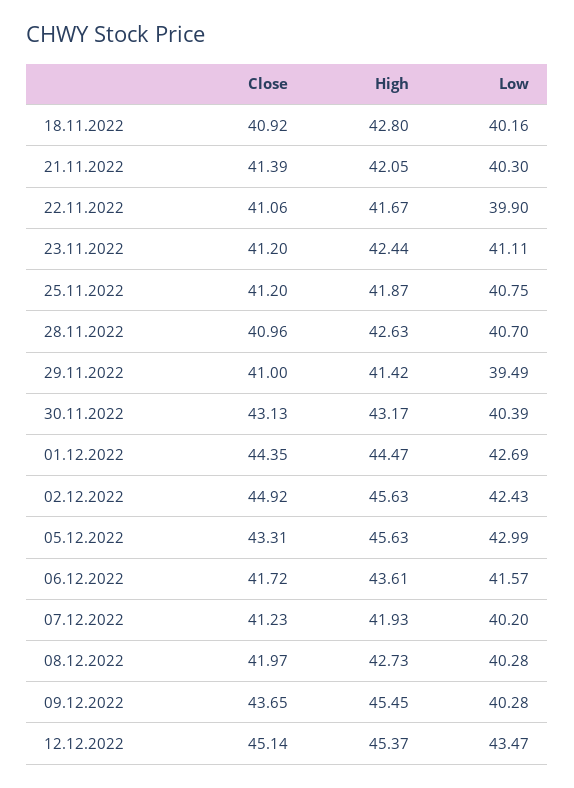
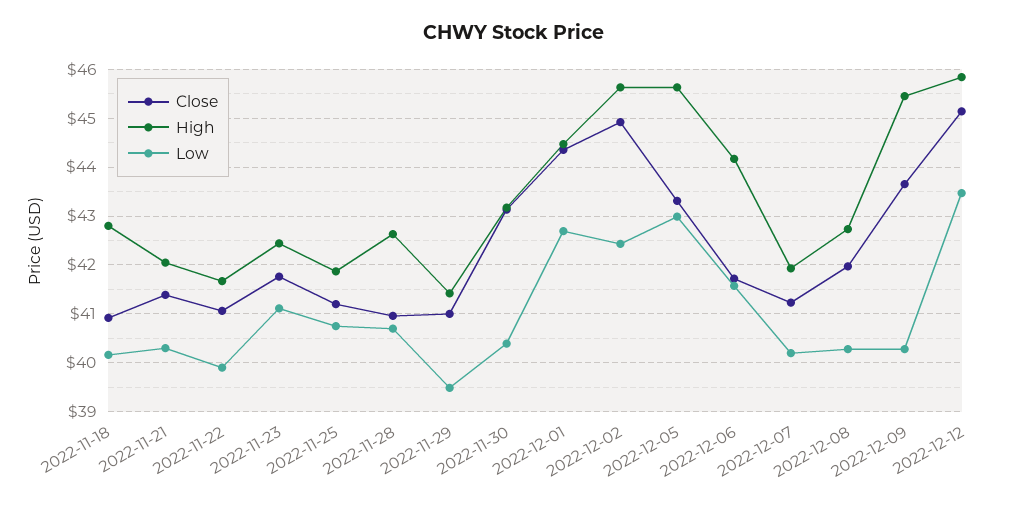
  {
    "Close": {
      "18.11.2022": 40.92,
      "21.11.2022": 41.39,
      "22.11.2022": 41.06,
-     "23.11.2022": 41.2,
+     "23.11.2022": 41.8,
      "25.11.2022": 41.2,
      "28.11.2022": 40.96,
      "29.11.2022": 41,
      "30.11.2022": 43.13,
      "01.12.2022": 44.35,
      "02.12.2022": 44.92,
      "05.12.2022": 43.31,
      "06.12.2022": 41.72,
      "07.12.2022": 41.23,
      "08.12.2022": 41.97,
      "09.12.2022": 43.65,
      "12.12.2022": 45.14
    },
    "High": {
      "18.11.2022": 42.8,
      "21.11.2022": 42.05,
      "22.11.2022": 41.67,
      "23.11.2022": 42.44,
      "25.11.2022": 41.87,
      "28.11.2022": 42.63,
      "29.11.2022": 41.42,
      "30.11.2022": 43.17,
      "01.12.2022": 44.47,
      "02.12.2022": 45.63,
      "05.12.2022": 45.63,
-     "06.12.2022": 43.61,
+     "06.12.2022": 44.2,
      "07.12.2022": 41.93,
      "08.12.2022": 42.73,
      "09.12.2022": 45.45,
-     "12.12.2022": 45.37
+     "12.12.2022": 45.8
    },
    "Low": {
      "18.11.2022": 40.16,
      "21.11.2022": 40.3,
      "22.11.2022": 39.9,
      "23.11.2022": 41.11,
      "25.11.2022": 40.75,
      "28.11.2022": 40.7,
      "29.11.2022": 39.49,
      "30.11.2022": 40.39,
      "01.12.2022": 42.69,
      "02.12.2022": 42.43,
      "05.12.2022": 42.99,
      "06.12.2022": 41.57,
      "07.12.2022": 40.2,
      "08.12.2022": 40.28,
      "09.12.2022": 40.28,
      "12.12.2022": 43.47
    }
  }

